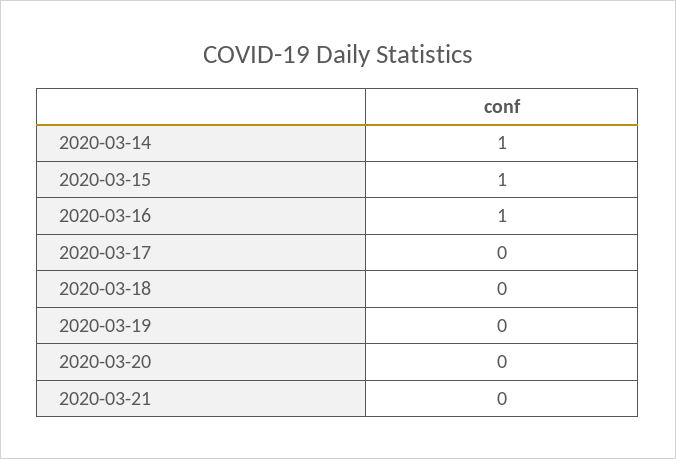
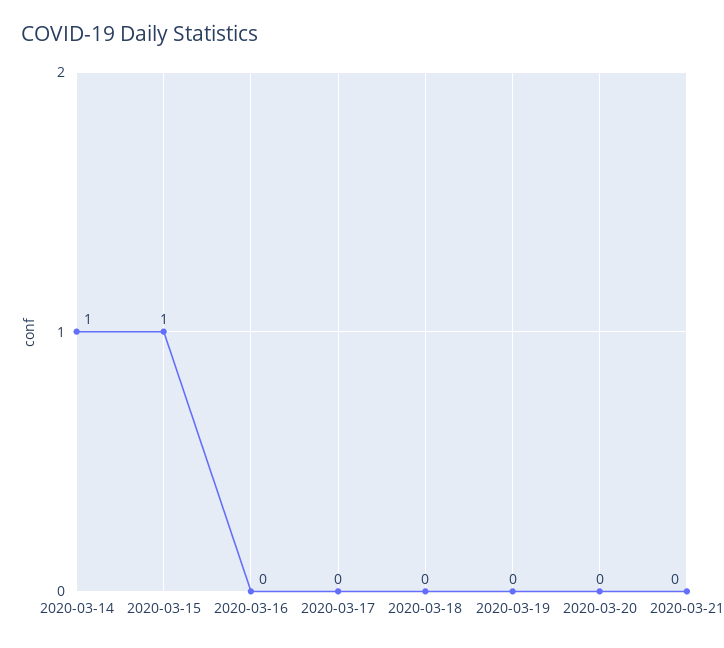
  {
    "2020-03-14": 1,
    "2020-03-15": 1,
-   "2020-03-16": 1,
+   "2020-03-16": 0,
    "2020-03-17": 0,
    "2020-03-18": 0,
    "2020-03-19": 0,
    "2020-03-20": 0,
    "2020-03-21": 0
  }

